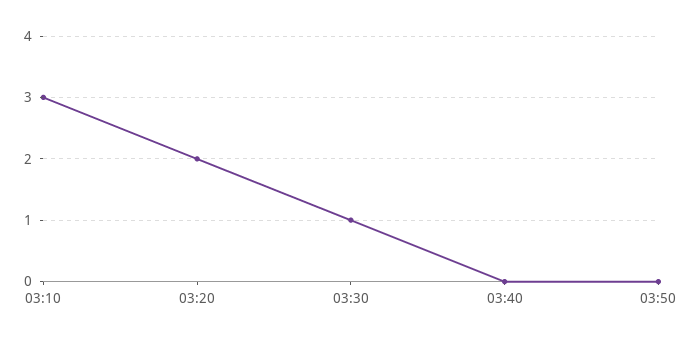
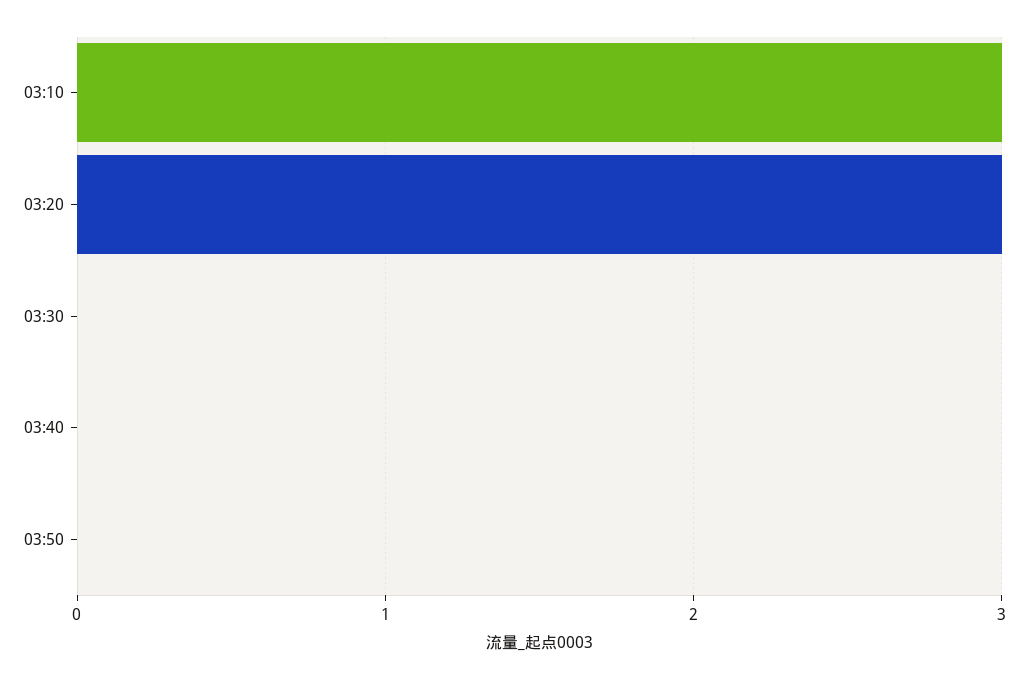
  {
    "03:10": 3,
-   "03:20": 2,
+   "03:20": 3,
-   "03:30": 1,
+   "03:30": 0,
    "03:40": 0,
    "03:50": 0
  }

